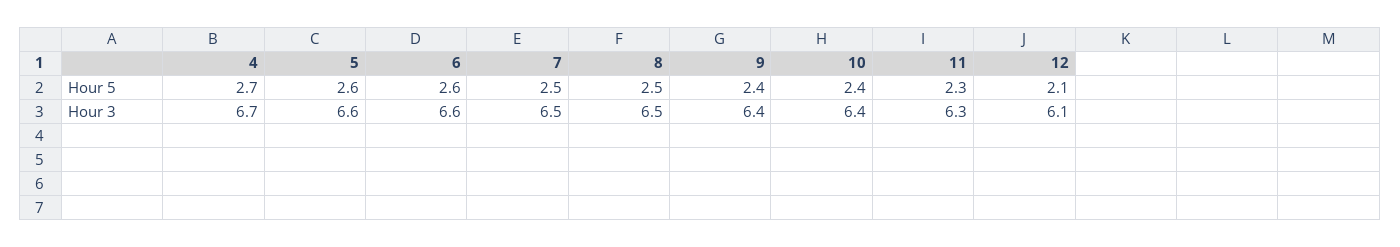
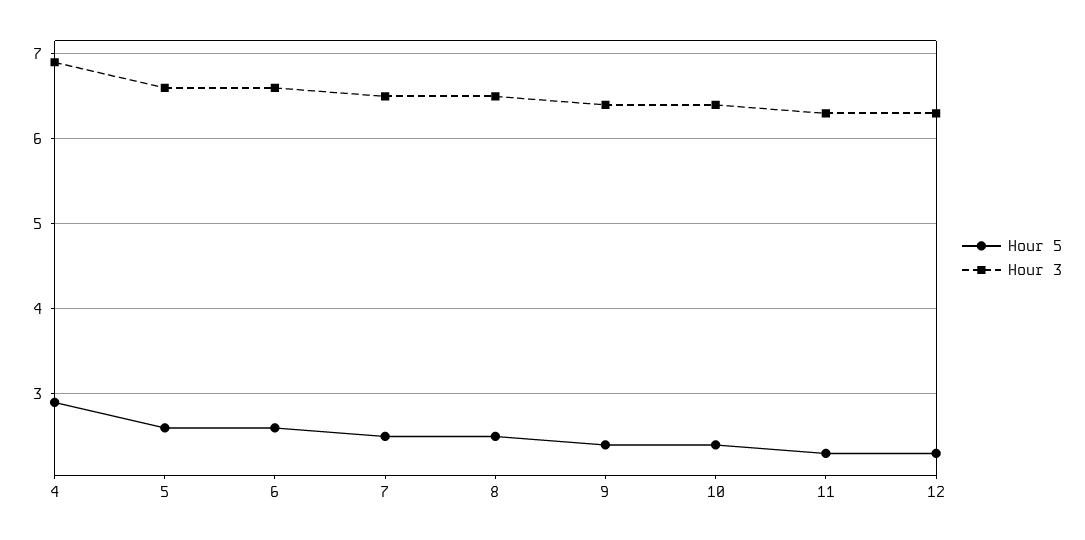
  {
    "Hour 5": {
-     "4": 2.7,
+     "4": 2.9,
      "5": 2.6,
      "6": 2.6,
      "7": 2.5,
      "8": 2.5,
      "9": 2.4,
      "10": 2.4,
      "11": 2.3,
-     "12": 2.1
+     "12": 2.3
    },
    "Hour 3": {
-     "4": 6.7,
+     "4": 6.9,
      "5": 6.6,
      "6": 6.6,
      "7": 6.5,
      "8": 6.5,
      "9": 6.4,
      "10": 6.4,
      "11": 6.3,
-     "12": 6.1
+     "12": 6.3
    }
  }

